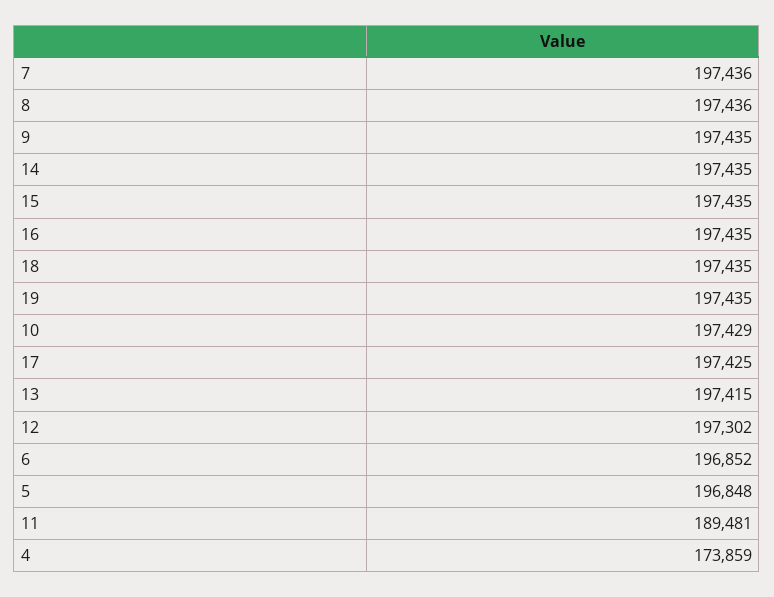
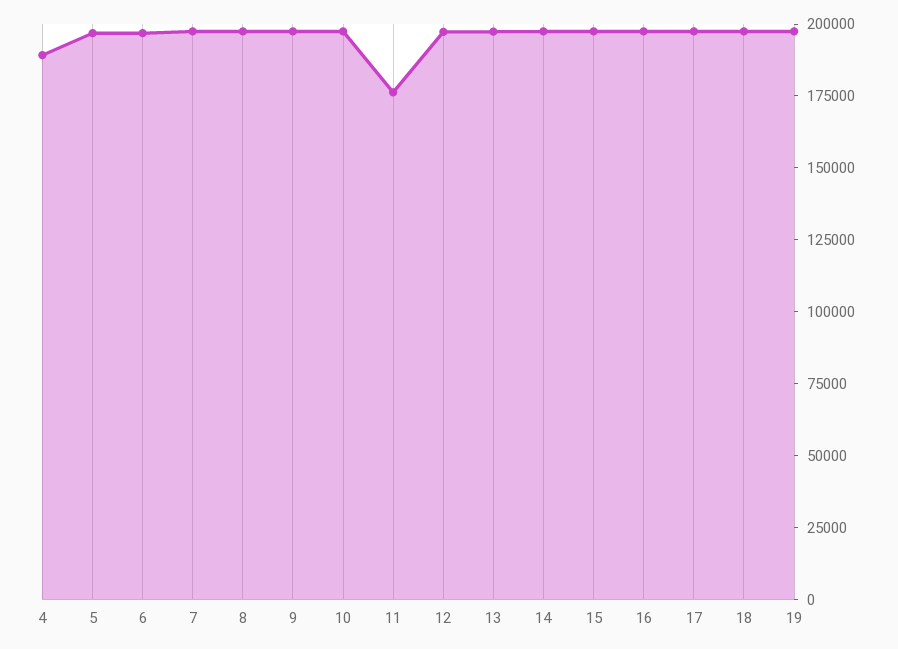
  {
    "7": 197436,
    "8": 197436,
    "9": 197435,
    "14": 197435,
    "15": 197435,
    "16": 197435,
    "18": 197435,
    "19": 197435,
    "10": 197429,
    "17": 197425,
    "13": 197415,
    "12": 197302,
    "6": 196852,
    "5": 196848,
-   "11": 189481,
+   "11": 175000,
-   "4": 173859
+   "4": 190000
  }

